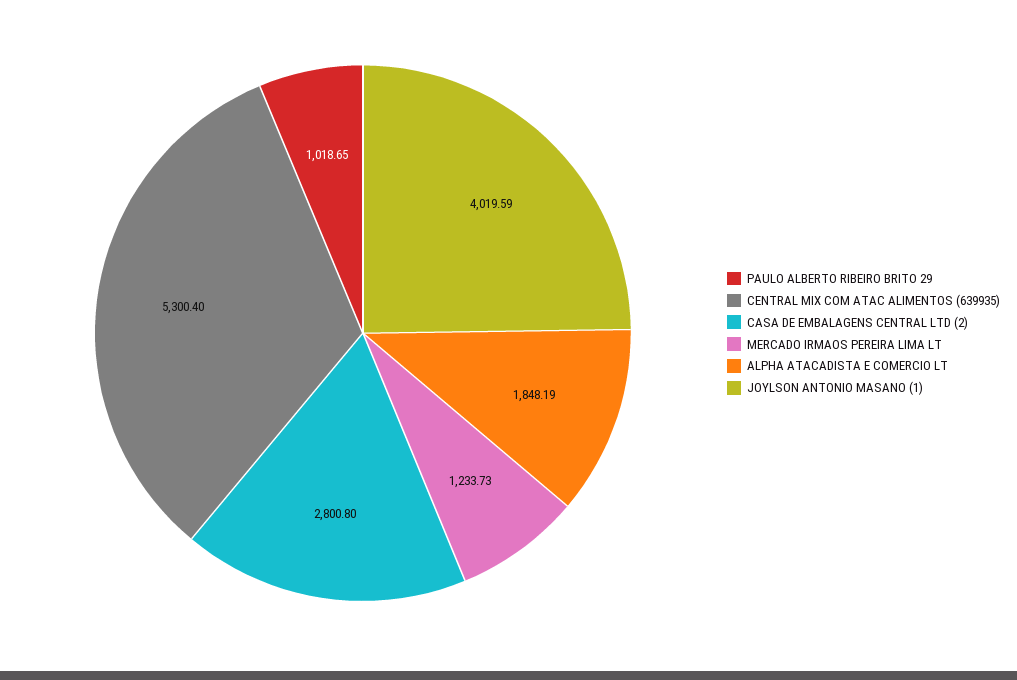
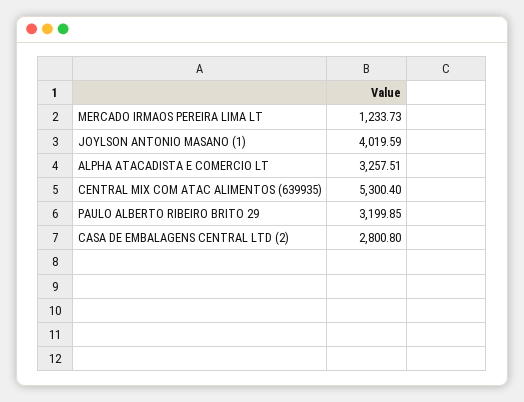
  {
-   "PAULO ALBERTO RIBEIRO BRITO 29": 1018.65,
+   "PAULO ALBERTO RIBEIRO BRITO 29": 3199.85,
    "CENTRAL MIX COM ATAC ALIMENTOS (639935)": 5300.4,
    "CASA DE EMBALAGENS CENTRAL LTD (2)": 2800.8,
    "MERCADO IRMAOS PEREIRA LIMA LT": 1233.73,
-   "ALPHA ATACADISTA E COMERCIO LT": 1848.19,
+   "ALPHA ATACADISTA E COMERCIO LT": 3257.51,
    "JOYLSON ANTONIO MASANO (1)": 4019.59
  }

